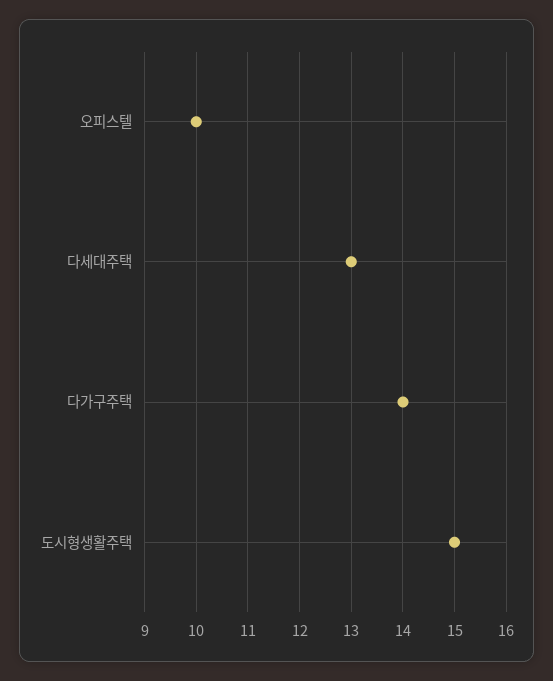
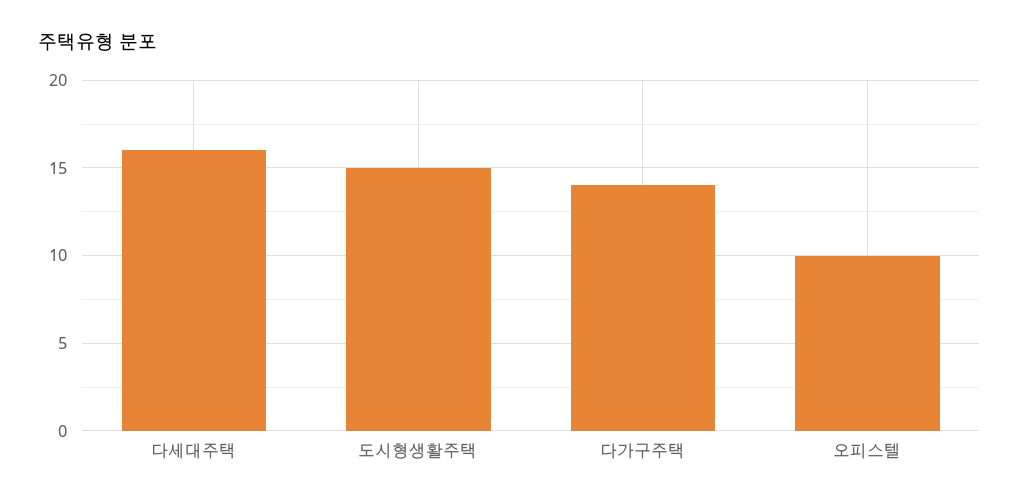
  {
    "오피스텔": 10,
-   "다세대주택": 13,
+   "다세대주택": 16,
    "다가구주택": 14,
    "도시형생활주택": 15
  }

